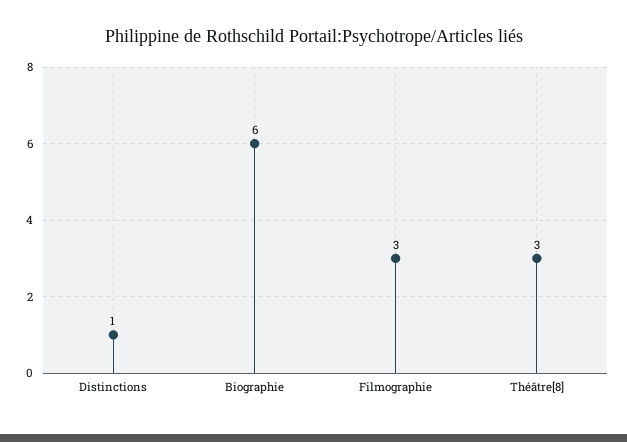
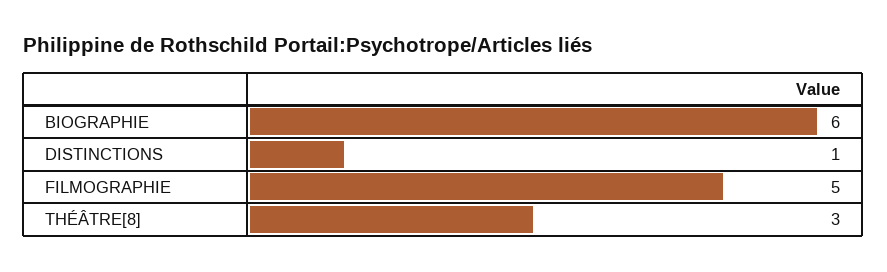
  {
    "Distinctions": 1,
    "Biographie": 6,
-   "Filmographie": 3,
+   "Filmographie": 5,
    "Théâtre[8]": 3
  }

